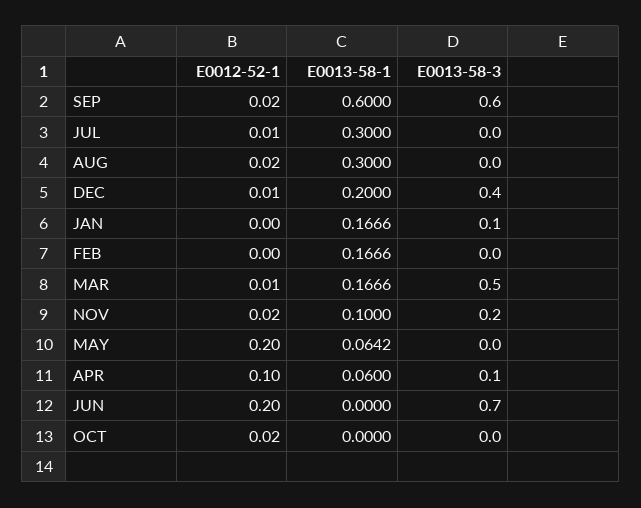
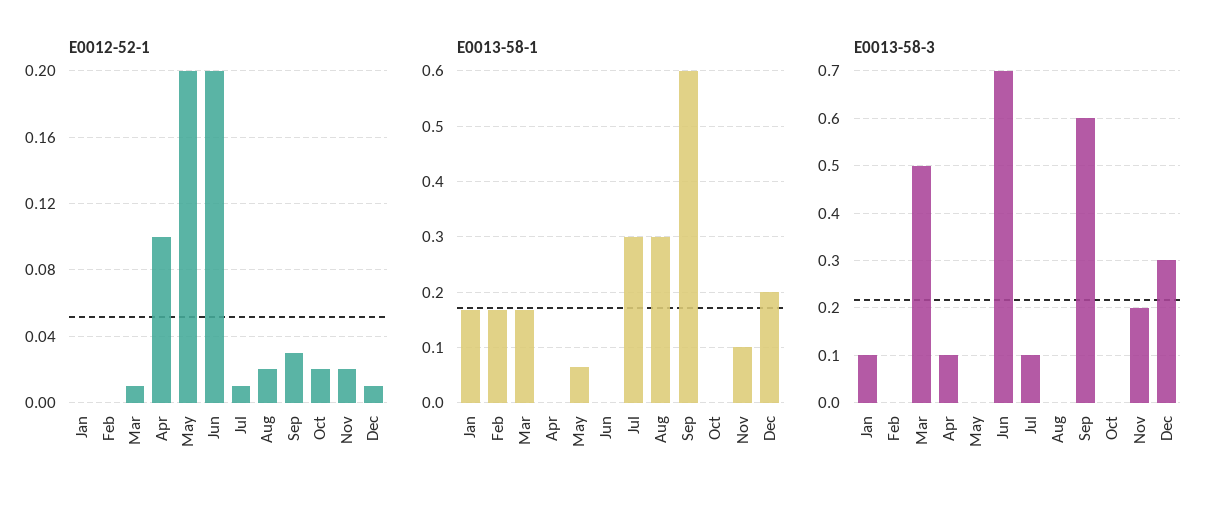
  {
    "E0012-52-1": {
-     "SEP": 0.02,
+     "SEP": 0.03,
      "JUL": 0.01,
      "AUG": 0.02,
      "DEC": 0.01,
      "JAN": 0,
      "FEB": 0,
      "MAR": 0.01,
      "NOV": 0.02,
      "MAY": 0.2,
      "APR": 0.1,
      "JUN": 0.2,
      "OCT": 0.02
    },
    "E0013-58-1": {
      "SEP": 0.6,
      "JUL": 0.3,
      "AUG": 0.3,
      "DEC": 0.2,
      "JAN": 0.1666,
      "FEB": 0.1666,
      "MAR": 0.1666,
      "NOV": 0.1,
      "MAY": 0.0642,
-     "APR": 0.06,
+     "APR": 0,
      "JUN": 0,
      "OCT": 0
    },
    "E0013-58-3": {
      "SEP": 0.6,
-     "JUL": 0,
+     "JUL": 0.1,
      "AUG": 0,
-     "DEC": 0.4,
+     "DEC": 0.3,
      "JAN": 0.1,
      "FEB": 0,
      "MAR": 0.5,
      "NOV": 0.2,
      "MAY": 0,
      "APR": 0.1,
      "JUN": 0.7,
      "OCT": 0
    }
  }

